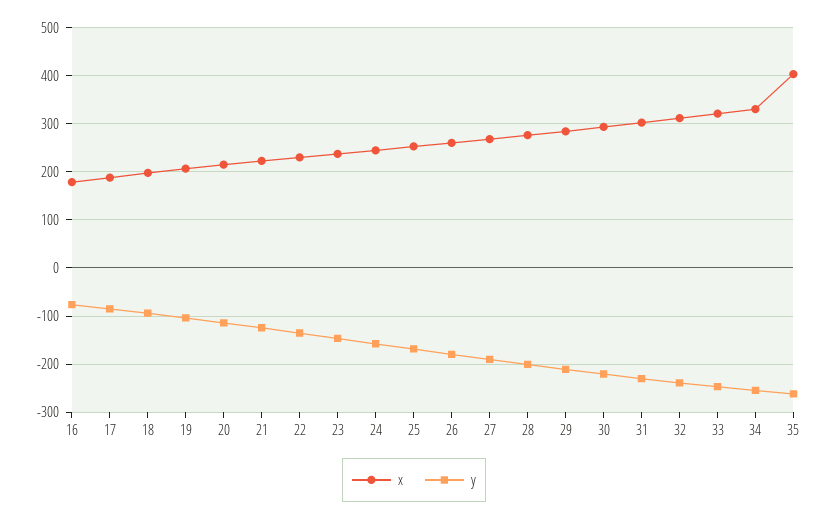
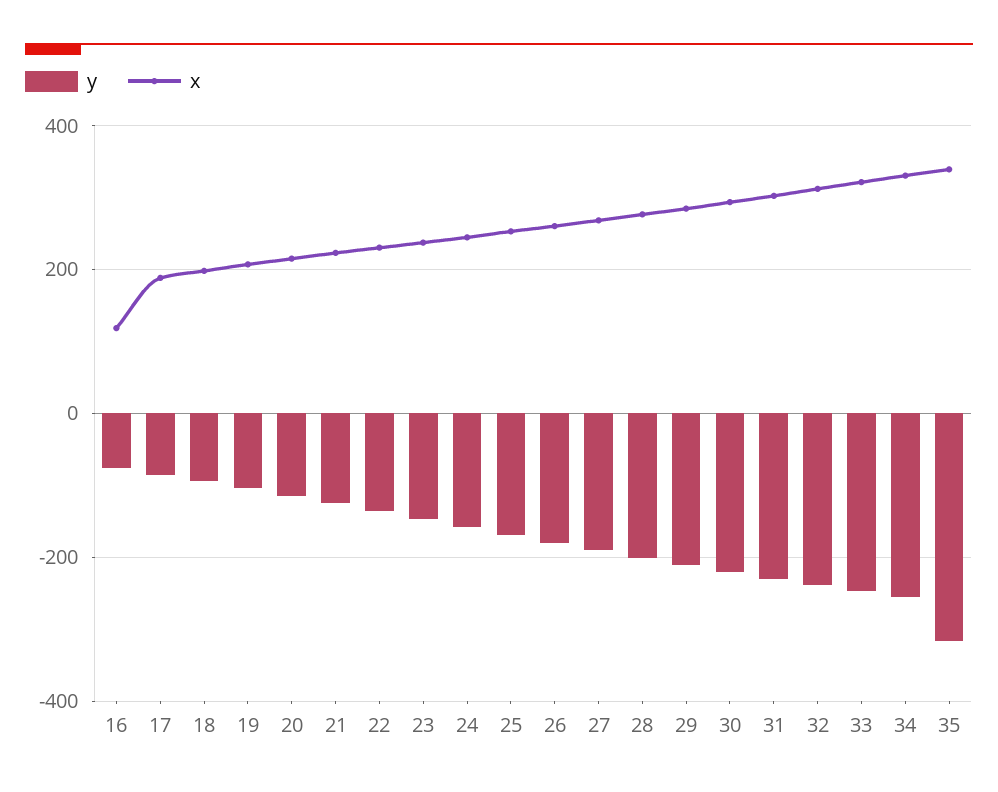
  {
    "x": {
-     "16": 180,
+     "16": 120,
      "17": 180,
      "18": 200,
      "19": 200,
      "20": 220,
      "21": 220,
      "22": 240,
      "23": 240,
      "24": 240,
      "25": 260,
      "26": 260,
      "27": 260,
      "28": 280,
      "29": 280,
      "30": 300,
      "31": 300,
      "32": 320,
      "33": 320,
      "34": 340,
-     "35": 400
+     "35": 340
    },
    "y": {
      "16": -80,
      "17": -80,
      "18": -100,
      "19": -100,
      "20": -120,
      "21": -120,
      "22": -140,
      "23": -140,
      "24": -160,
      "25": -160,
      "26": -180,
      "27": -200,
      "28": -200,
      "29": -220,
      "30": -220,
      "31": -240,
      "32": -240,
      "33": -240,
      "34": -260,
-     "35": -260
+     "35": -320
    }
  }

